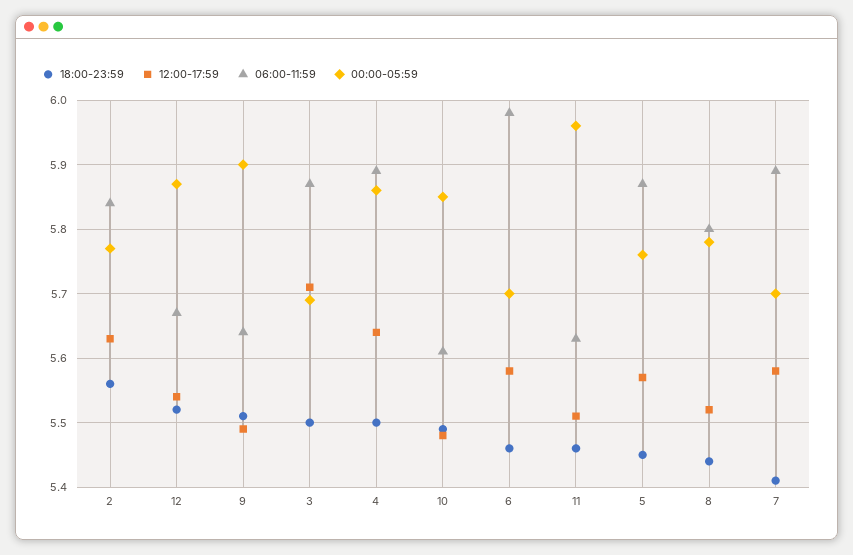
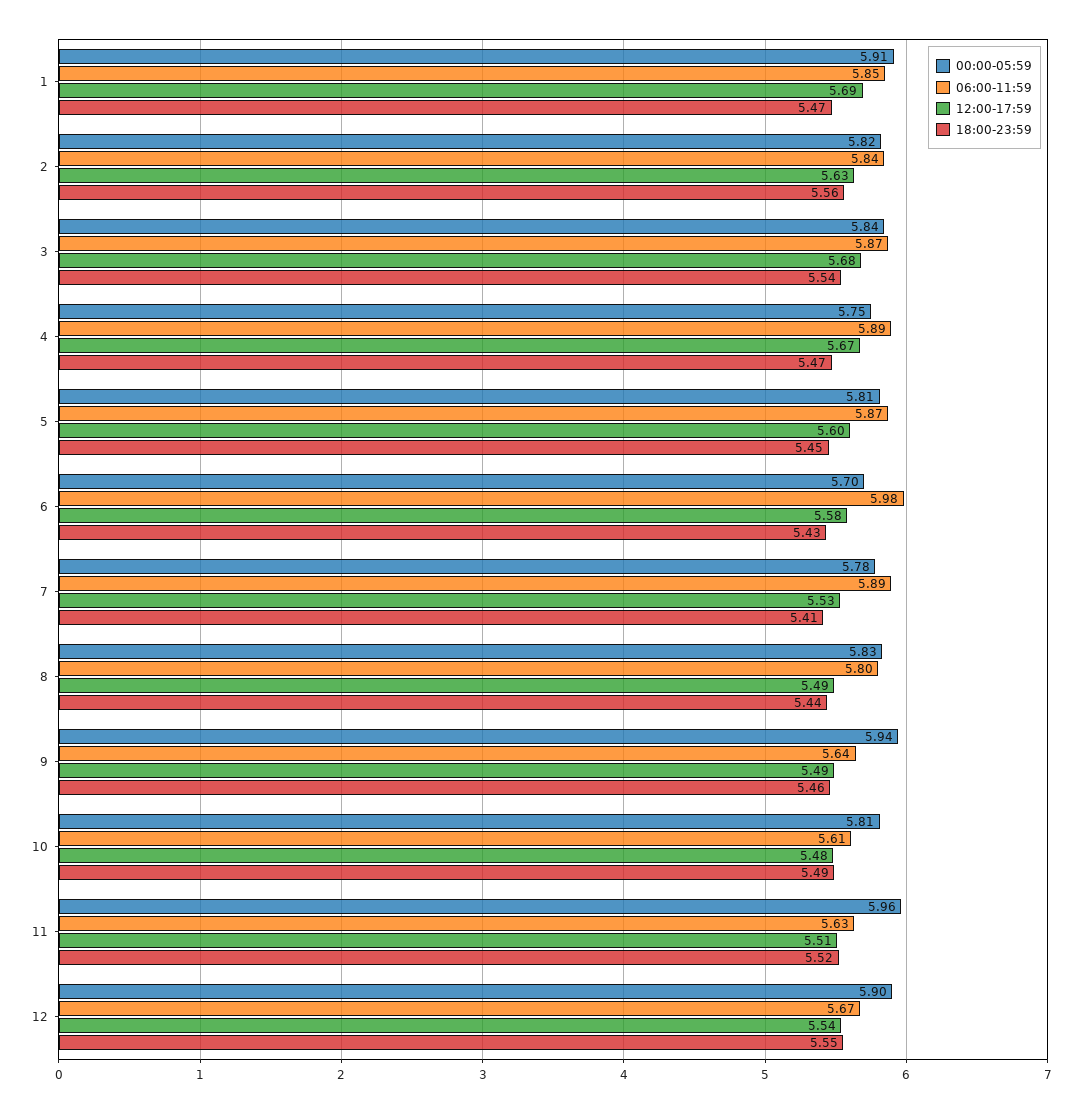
  {
    "18:00-23:59": {
      "2": 5.56,
-     "12": 5.52,
+     "12": 5.55,
-     "9": 5.51,
+     "9": 5.46,
-     "3": 5.5,
+     "3": 5.54,
-     "4": 5.5,
+     "4": 5.47,
      "10": 5.49,
-     "6": 5.46,
+     "6": 5.43,
-     "11": 5.46,
+     "11": 5.52,
      "5": 5.45,
      "8": 5.44,
-     "7": 5.41
+     "7": 5.41,
+     "1": 5.47
    },
    "12:00-17:59": {
      "2": 5.63,
      "12": 5.54,
      "9": 5.49,
-     "3": 5.71,
+     "3": 5.68,
-     "4": 5.64,
+     "4": 5.67,
      "10": 5.48,
      "6": 5.58,
      "11": 5.51,
-     "5": 5.57,
+     "5": 5.6,
-     "8": 5.52,
+     "8": 5.49,
-     "7": 5.58
+     "7": 5.53,
+     "1": 5.69
    },
    "06:00-11:59": {
      "2": 5.84,
      "12": 5.67,
      "9": 5.64,
      "3": 5.87,
      "4": 5.89,
      "10": 5.61,
      "6": 5.98,
      "11": 5.63,
      "5": 5.87,
      "8": 5.8,
-     "7": 5.89
+     "7": 5.89,
+     "1": 5.85
    },
    "00:00-05:59": {
-     "2": 5.77,
+     "2": 5.82,
-     "12": 5.87,
+     "12": 5.9,
-     "9": 5.9,
+     "9": 5.94,
-     "3": 5.69,
+     "3": 5.84,
-     "4": 5.86,
+     "4": 5.75,
-     "10": 5.85,
+     "10": 5.81,
      "6": 5.7,
      "11": 5.96,
-     "5": 5.76,
+     "5": 5.81,
-     "8": 5.78,
+     "8": 5.83,
-     "7": 5.7
+     "7": 5.78,
+     "1": 5.91
    }
  }

